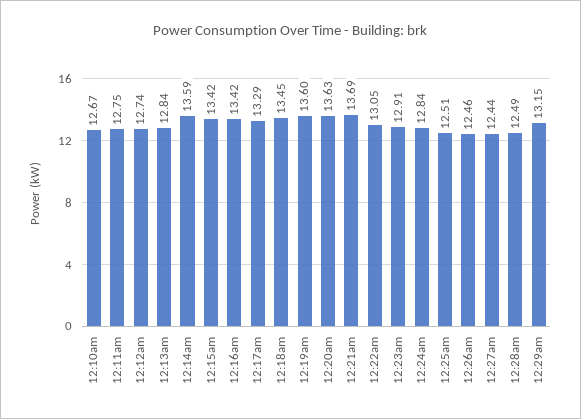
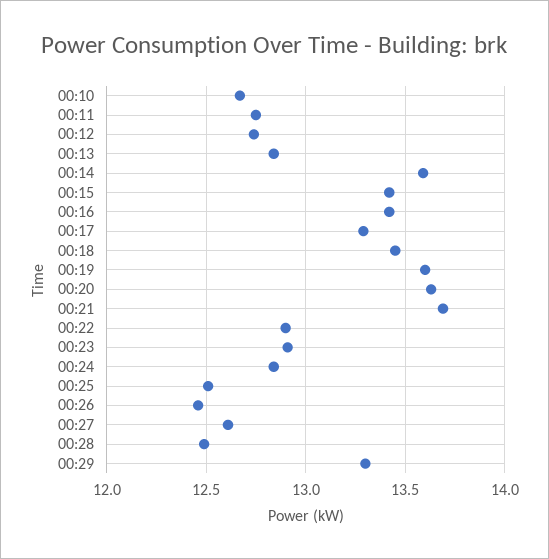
  {
    "12:10am": 12.67,
    "12:11am": 12.75,
    "12:12am": 12.74,
    "12:13am": 12.84,
    "12:14am": 13.59,
    "12:15am": 13.42,
    "12:16am": 13.42,
    "12:17am": 13.29,
    "12:18am": 13.45,
    "12:19am": 13.6,
    "12:20am": 13.63,
    "12:21am": 13.69,
-   "12:22am": 13.05,
+   "12:22am": 12.9,
    "12:23am": 12.91,
    "12:24am": 12.84,
    "12:25am": 12.51,
    "12:26am": 12.46,
-   "12:27am": 12.44,
+   "12:27am": 12.6,
    "12:28am": 12.49,
-   "12:29am": 13.15
+   "12:29am": 13.3
  }

